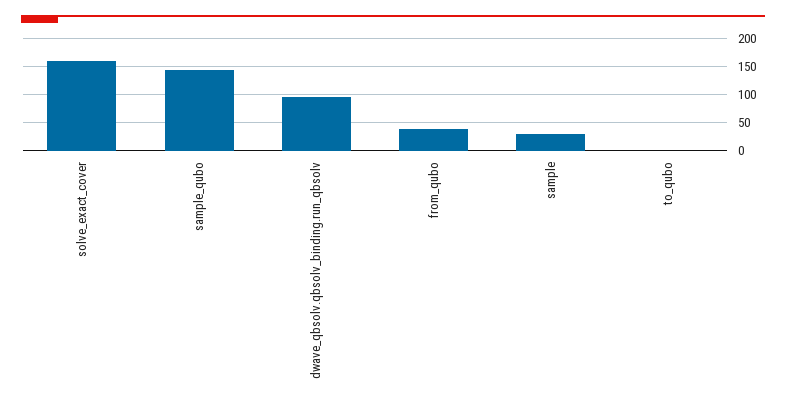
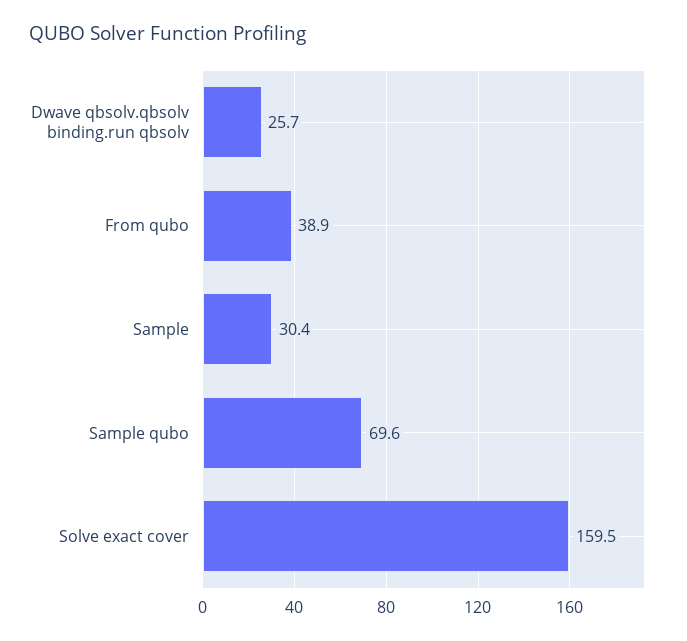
  {
    "solve_exact_cover": 159.5,
-   "sample_qubo": 150,
+   "sample_qubo": 69.6,
-   "dwave_qbsolv.qbsolv_binding.run_qbsolv": 100,
+   "dwave_qbsolv.qbsolv_binding.run_qbsolv": 25.7,
    "from_qubo": 38.9,
-   "sample": 30.4,
+   "sample": 30.4
-   "to_qubo": 0
  }

